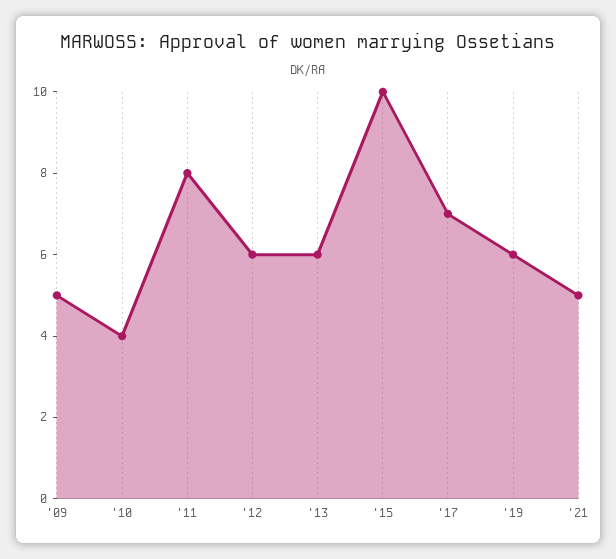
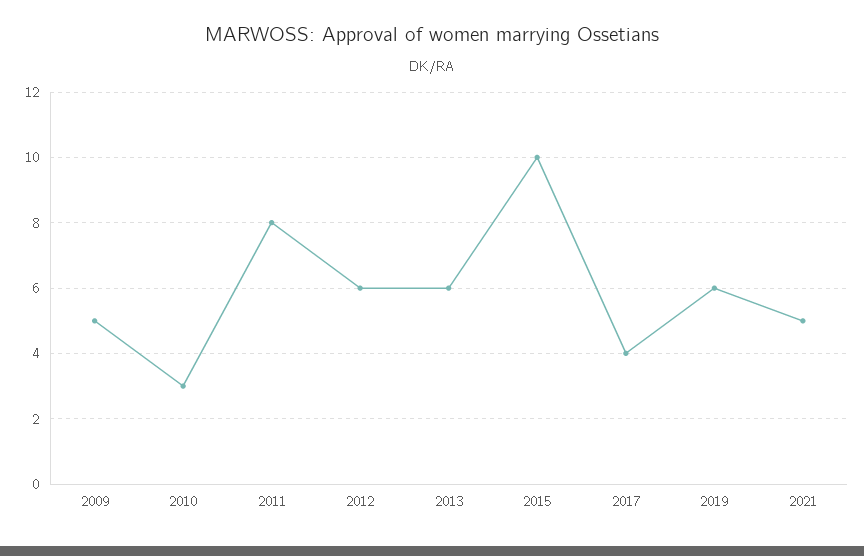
  {
    "'09": 5,
-   "'10": 4,
+   "'10": 3,
    "'11": 8,
    "'12": 6,
    "'13": 6,
    "'15": 10,
-   "'17": 7,
+   "'17": 4,
    "'19": 6,
    "'21": 5
  }

